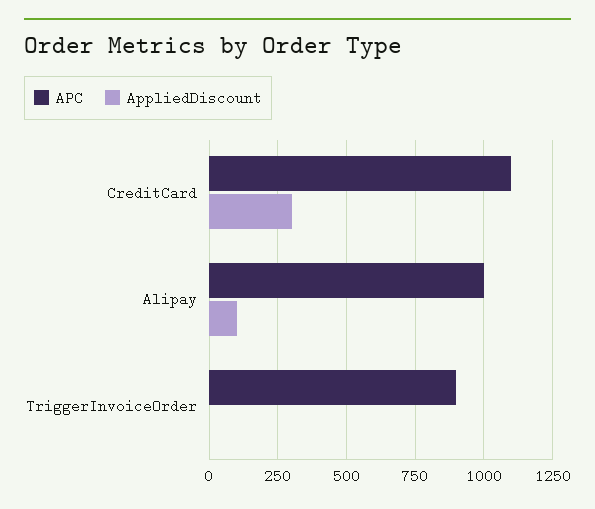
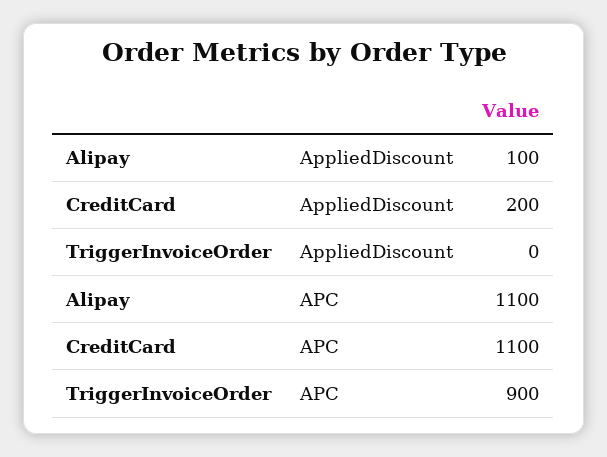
  {
    "APC": {
      "CreditCard": 1100,
-     "Alipay": 1000,
+     "Alipay": 1100,
      "TriggerInvoiceOrder": 900
    },
    "AppliedDiscount": {
-     "CreditCard": 300,
+     "CreditCard": 200,
      "Alipay": 100,
      "TriggerInvoiceOrder": 0
    }
  }

